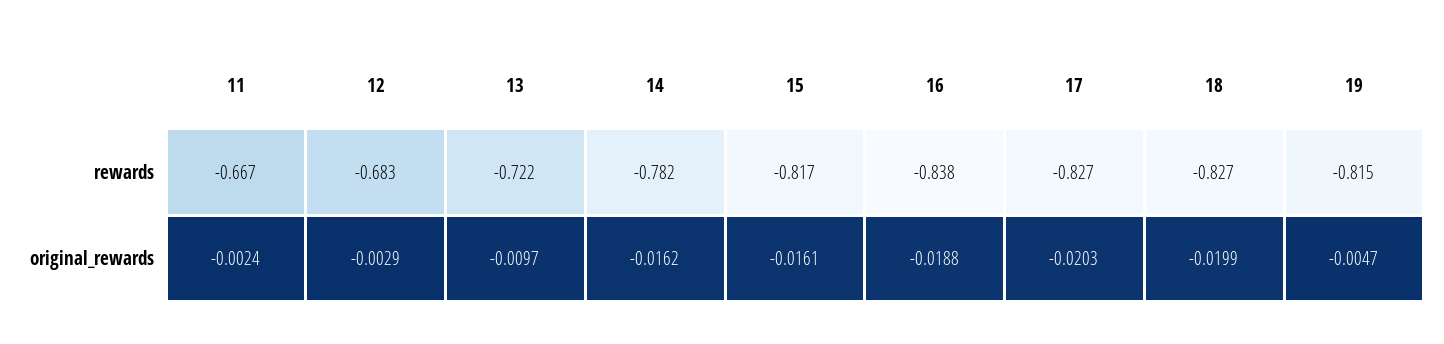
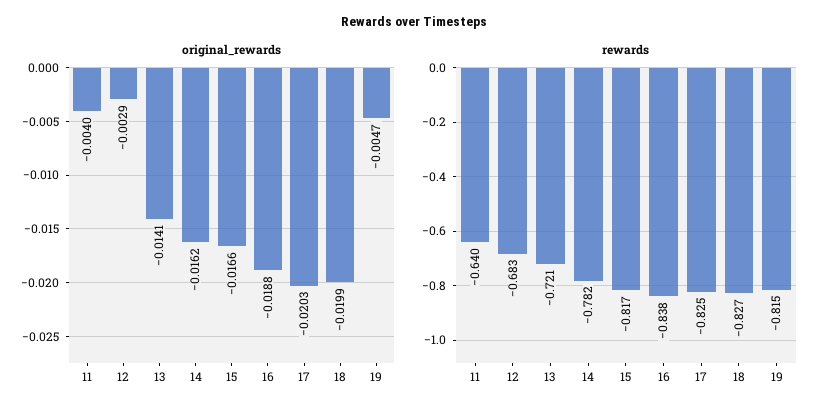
  {
    "rewards": {
-     "11": -0.667,
+     "11": -0.64,
      "12": -0.683,
-     "13": -0.722,
+     "13": -0.721,
      "14": -0.782,
      "15": -0.817,
      "16": -0.838,
-     "17": -0.827,
+     "17": -0.825,
      "18": -0.827,
      "19": -0.815
    },
    "original_rewards": {
-     "11": -0.0024,
+     "11": -0.004,
      "12": -0.0029,
-     "13": -0.0097,
+     "13": -0.0141,
      "14": -0.0162,
-     "15": -0.0161,
+     "15": -0.0166,
      "16": -0.0188,
      "17": -0.0203,
      "18": -0.0199,
      "19": -0.0047
    }
  }

